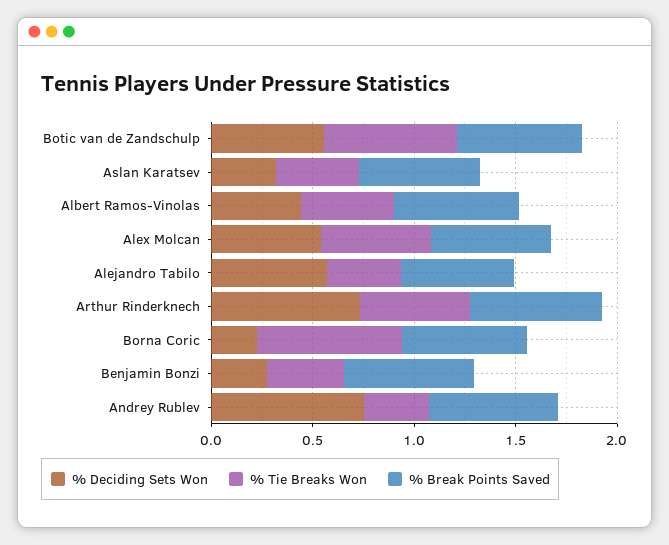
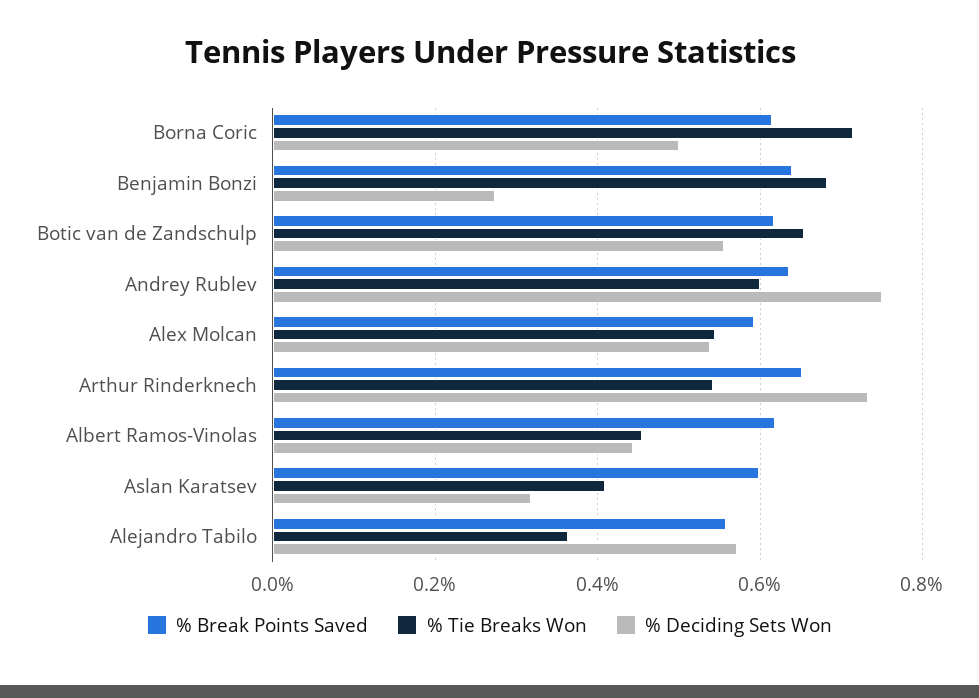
  {
    "% Deciding Sets Won": {
      "Botic van de Zandschulp": 0.56,
      "Aslan Karatsev": 0.32,
      "Albert Ramos-Vinolas": 0.44,
      "Alex Molcan": 0.54,
      "Alejandro Tabilo": 0.58,
      "Arthur Rinderknech": 0.74,
-     "Borna Coric": 0.2,
+     "Borna Coric": 0.5,
      "Benjamin Bonzi": 0.28,
      "Andrey Rublev": 0.76
    },
    "% Tie Breaks Won": {
      "Botic van de Zandschulp": 0.66,
      "Aslan Karatsev": 0.4,
      "Albert Ramos-Vinolas": 0.46,
      "Alex Molcan": 0.54,
      "Alejandro Tabilo": 0.36,
      "Arthur Rinderknech": 0.54,
      "Borna Coric": 0.72,
-     "Benjamin Bonzi": 0.4,
+     "Benjamin Bonzi": 0.68,
-     "Andrey Rublev": 0.3
+     "Andrey Rublev": 0.6
    },
    "% Break Points Saved": {
      "Botic van de Zandschulp": 0.62,
      "Aslan Karatsev": 0.6,
      "Albert Ramos-Vinolas": 0.62,
      "Alex Molcan": 0.6,
      "Alejandro Tabilo": 0.56,
      "Arthur Rinderknech": 0.66,
      "Borna Coric": 0.62,
      "Benjamin Bonzi": 0.64,
      "Andrey Rublev": 0.64
    }
  }

